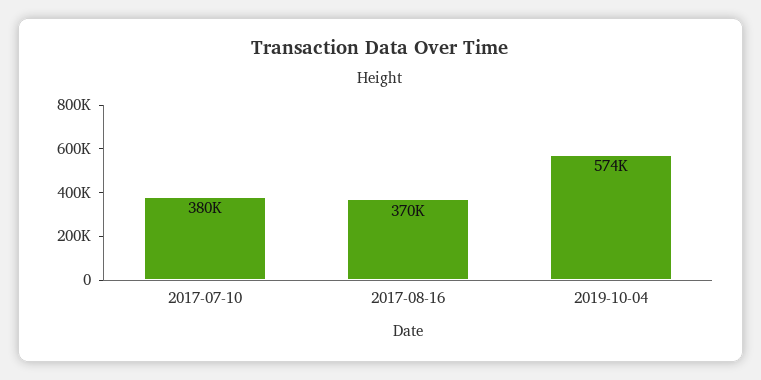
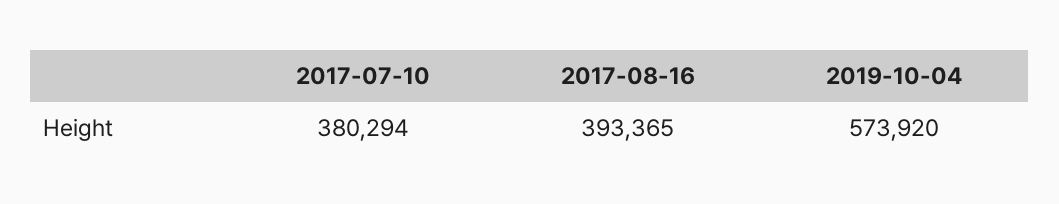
  {
    "2017-07-10": 380294,
-   "2017-08-16": 370000,
+   "2017-08-16": 393365,
    "2019-10-04": 573920
  }

